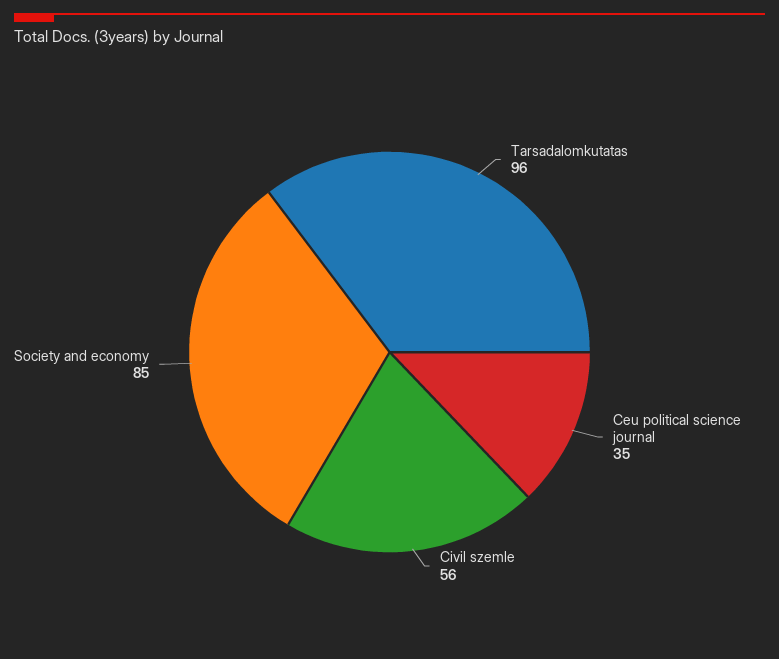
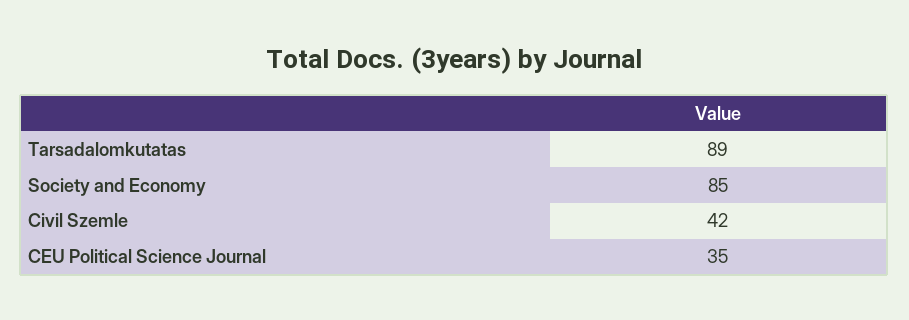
  {
-   "Tarsadalomkutatas": 96,
+   "Tarsadalomkutatas": 89,
    "Ceu political science journal": 35,
-   "Civil szemle": 56,
+   "Civil szemle": 42,
    "Society and economy": 85
  }

